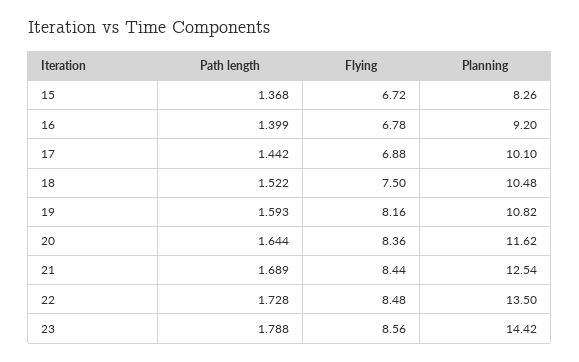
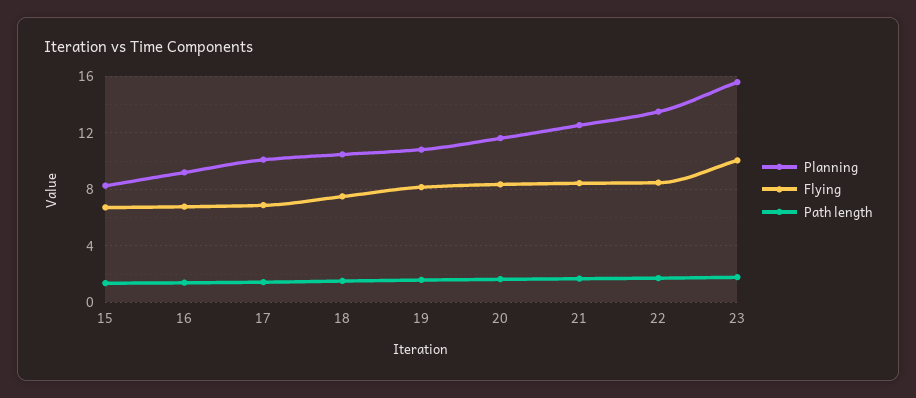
  {
    "Path length": {
      "15": 1.368,
      "16": 1.399,
      "17": 1.442,
      "18": 1.522,
      "19": 1.593,
      "20": 1.644,
      "21": 1.689,
      "22": 1.728,
      "23": 1.788
    },
    "Flying": {
      "15": 6.72,
      "16": 6.78,
      "17": 6.88,
      "18": 7.5,
      "19": 8.16,
      "20": 8.36,
      "21": 8.44,
      "22": 8.48,
-     "23": 8.56
+     "23": 10
    },
    "Planning": {
      "15": 8.26,
      "16": 9.2,
      "17": 10.1,
      "18": 10.48,
      "19": 10.82,
      "20": 11.62,
      "21": 12.54,
      "22": 13.5,
-     "23": 14.42
+     "23": 15.5
    }
  }

